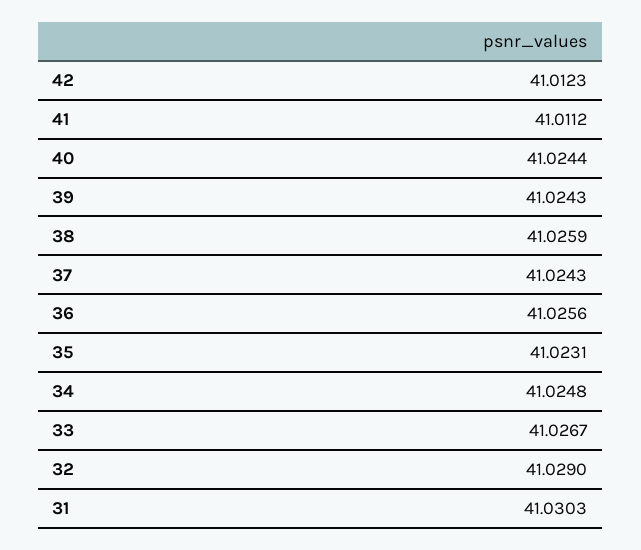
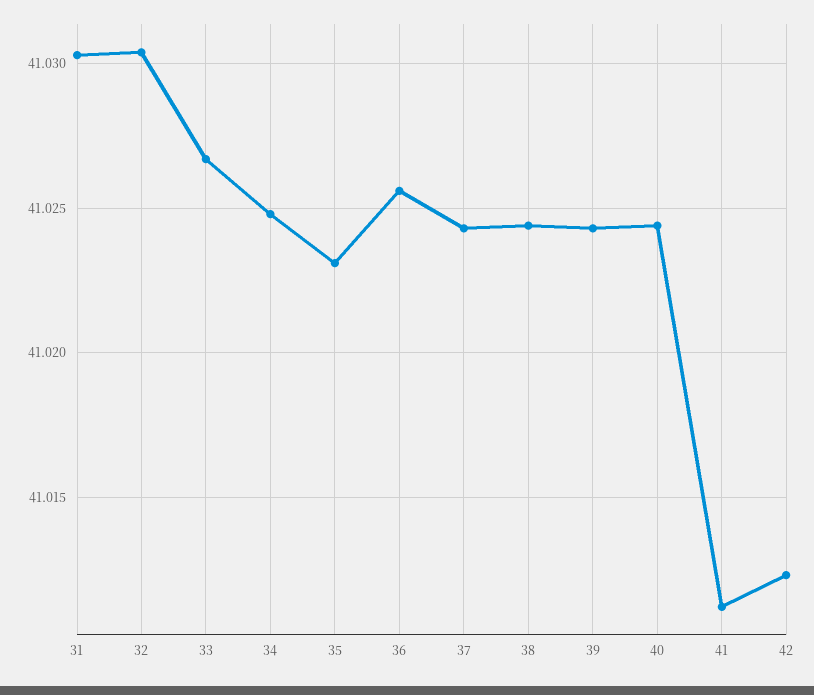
  {
    "42": 41.0123,
    "41": 41.0112,
    "40": 41.0244,
    "39": 41.0243,
-   "38": 41.0259,
+   "38": 41.0245,
    "37": 41.0243,
    "36": 41.0256,
    "35": 41.0231,
    "34": 41.0248,
    "33": 41.0267,
-   "32": 41.029,
+   "32": 41.0305,
    "31": 41.0303
  }

